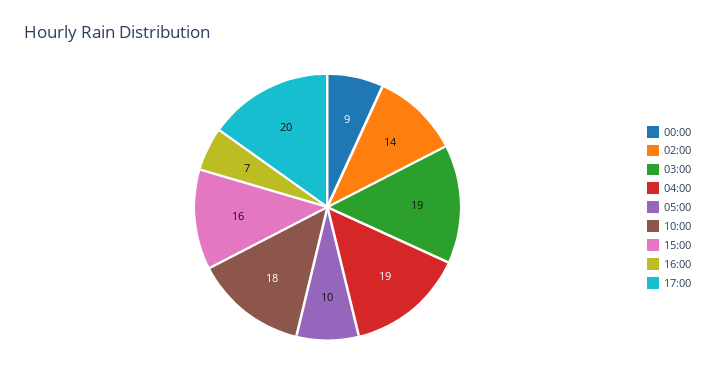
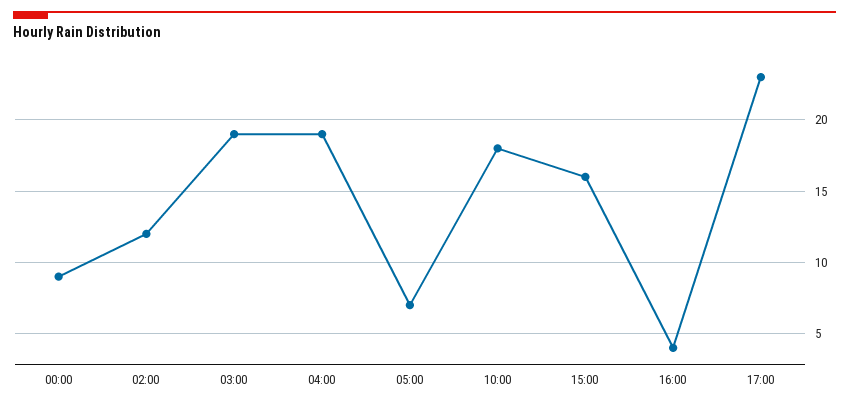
  {
    "00:00": 9,
-   "02:00": 14,
+   "02:00": 12,
    "03:00": 19,
    "04:00": 19,
-   "05:00": 10,
+   "05:00": 7,
    "10:00": 18,
    "15:00": 16,
-   "16:00": 7,
+   "16:00": 4,
-   "17:00": 20
+   "17:00": 23
  }

